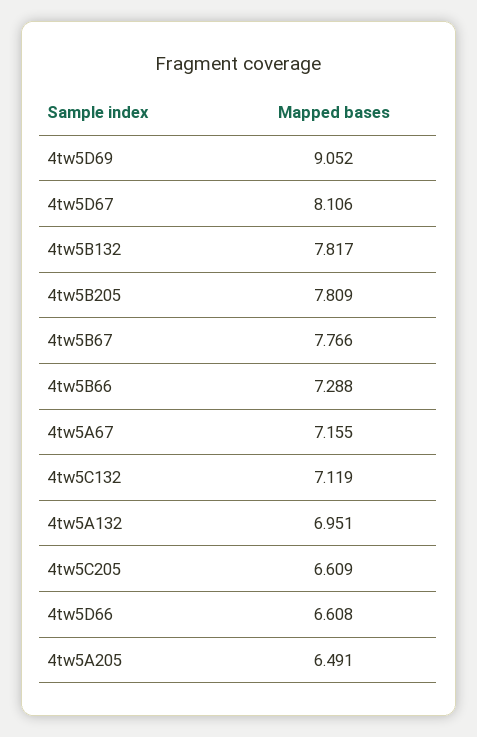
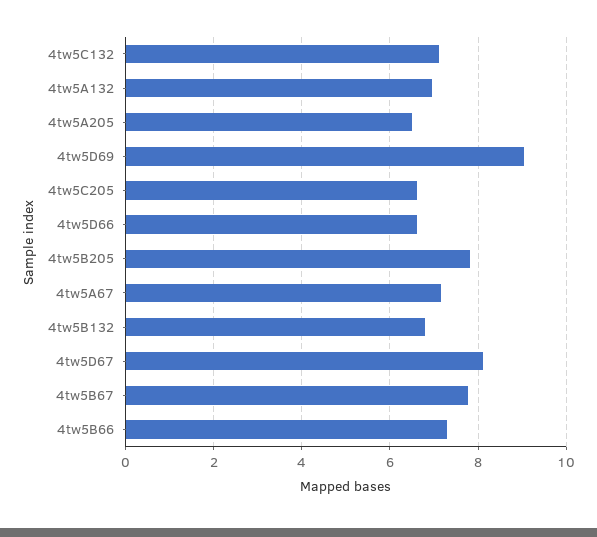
  {
    "4tw5D69": 9.052,
    "4tw5D67": 8.106,
-   "4tw5B132": 7.817,
+   "4tw5B132": 6.8,
    "4tw5B205": 7.809,
    "4tw5B67": 7.766,
    "4tw5B66": 7.288,
    "4tw5A67": 7.155,
    "4tw5C132": 7.119,
    "4tw5A132": 6.951,
    "4tw5C205": 6.609,
    "4tw5D66": 6.608,
    "4tw5A205": 6.491
  }

